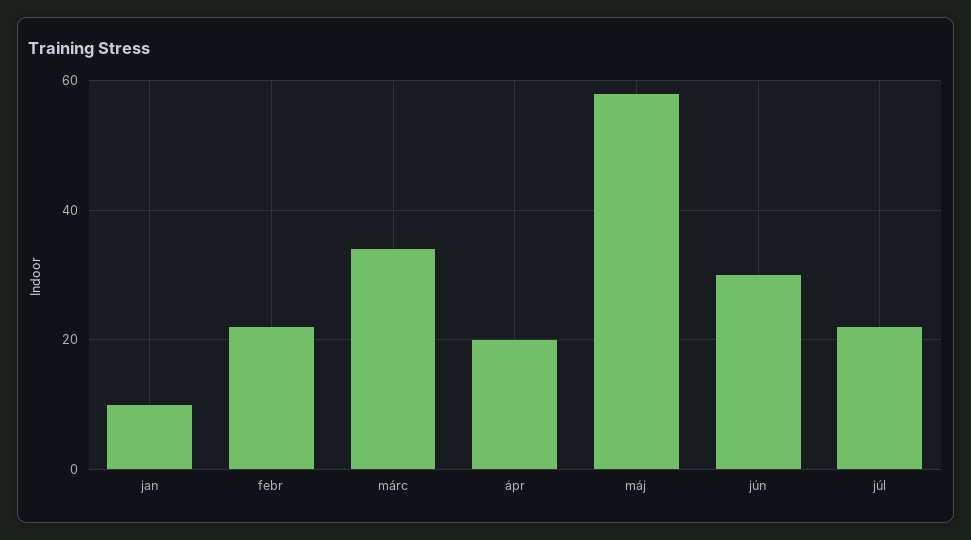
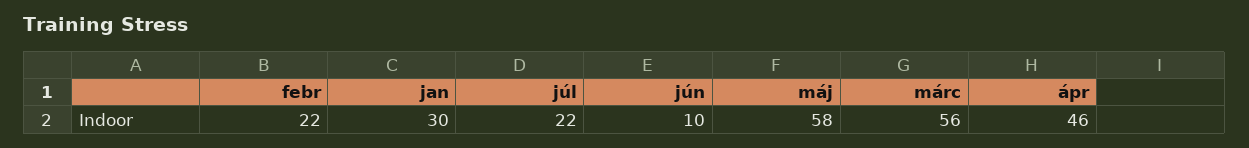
  {
-   "jan": 10,
+   "jan": 30,
    "febr": 22,
-   "márc": 35,
+   "márc": 56,
-   "ápr": 20,
+   "ápr": 46,
    "máj": 58,
-   "jún": 30,
+   "jún": 10,
    "júl": 22
  }

